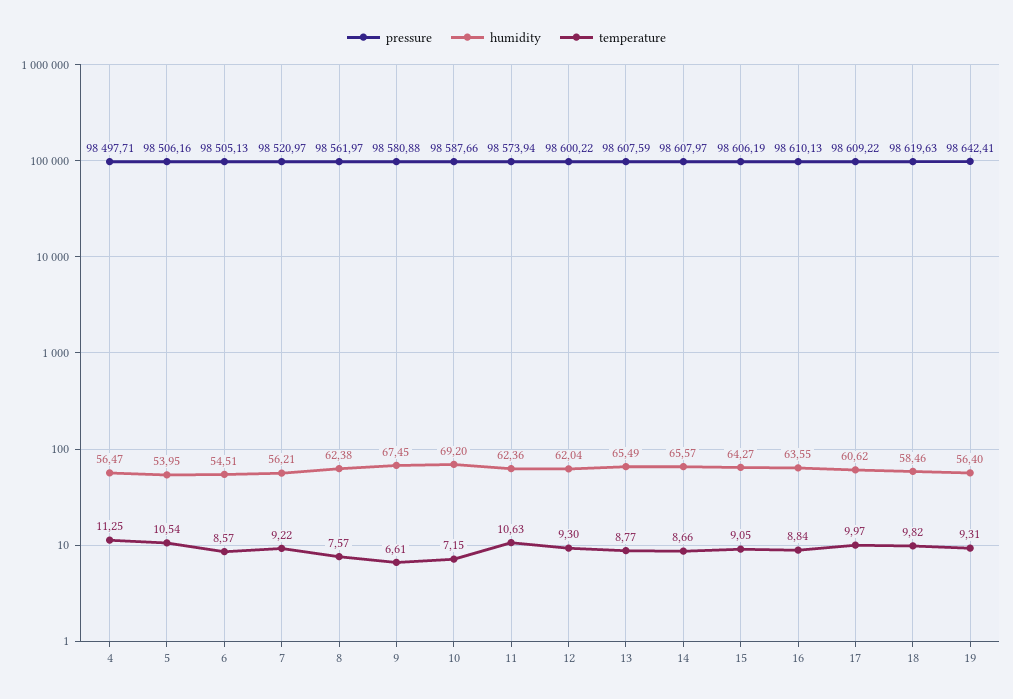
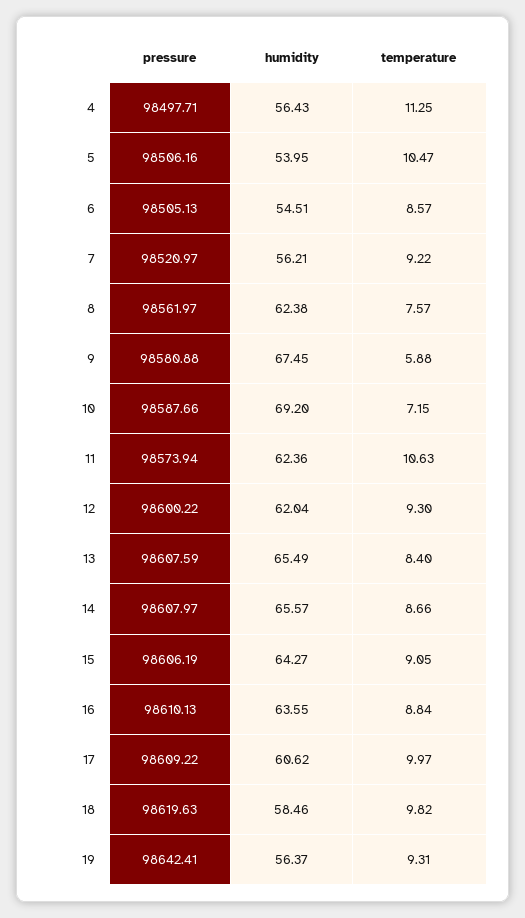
  {
    "pressure": {
      "4": 98497.71,
      "5": 98506.16,
      "6": 98505.13,
      "7": 98520.97,
      "8": 98561.97,
      "9": 98580.88,
      "10": 98587.66,
      "11": 98573.94,
      "12": 98600.22,
      "13": 98607.59,
      "14": 98607.97,
      "15": 98606.19,
      "16": 98610.13,
      "17": 98609.22,
      "18": 98619.63,
      "19": 98642.41
    },
    "humidity": {
-     "4": 56.47,
+     "4": 56.43,
      "5": 53.95,
      "6": 54.51,
      "7": 56.21,
      "8": 62.38,
      "9": 67.45,
      "10": 69.2,
      "11": 62.36,
      "12": 62.04,
      "13": 65.49,
      "14": 65.57,
      "15": 64.27,
      "16": 63.55,
      "17": 60.62,
      "18": 58.46,
-     "19": 56.4
+     "19": 56.37
    },
    "temperature": {
      "4": 11.25,
-     "5": 10.54,
+     "5": 10.47,
      "6": 8.57,
      "7": 9.22,
      "8": 7.57,
-     "9": 6.61,
+     "9": 5.88,
      "10": 7.15,
      "11": 10.63,
      "12": 9.3,
-     "13": 8.77,
+     "13": 8.4,
      "14": 8.66,
      "15": 9.05,
      "16": 8.84,
      "17": 9.97,
      "18": 9.82,
      "19": 9.31
    }
  }

